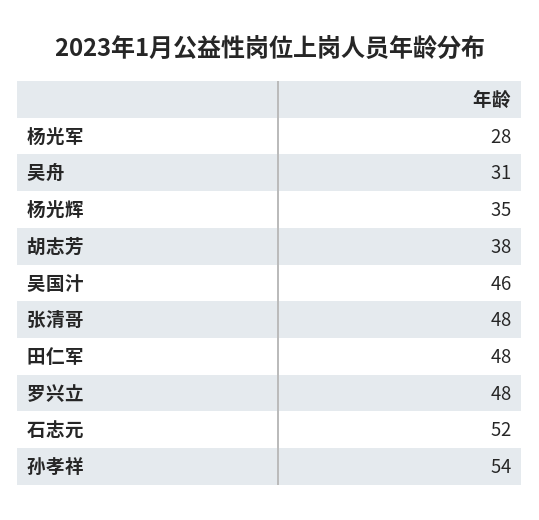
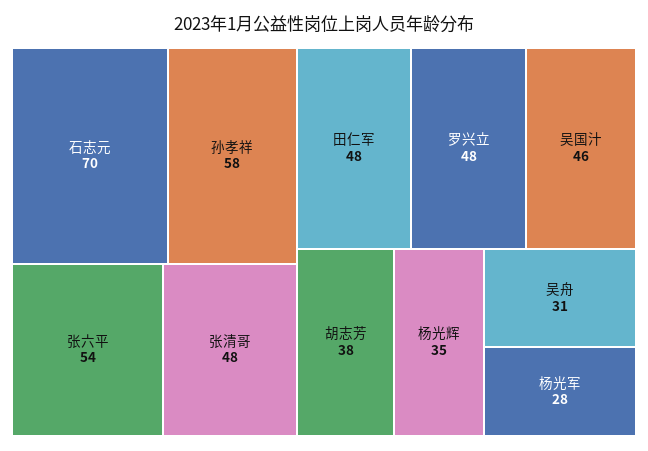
  {
    "杨光军": 28,
    "吴舟": 31,
    "杨光辉": 35,
    "胡志芳": 38,
    "吴国汁": 46,
    "张清哥": 48,
    "田仁军": 48,
    "罗兴立": 48,
-   "石志元": 52,
+   "石志元": 70,
-   "孙孝祥": 54
+   "孙孝祥": 58,
+   "张六平": 54
  }

